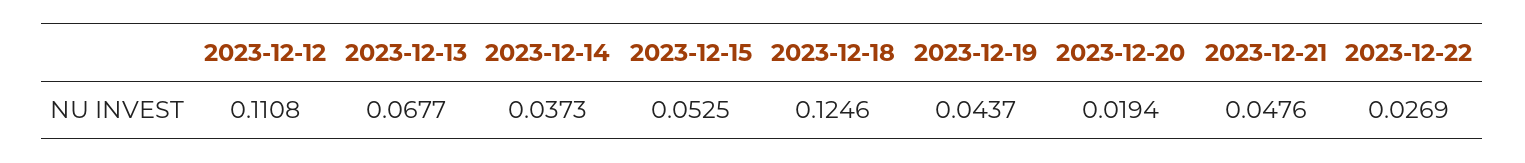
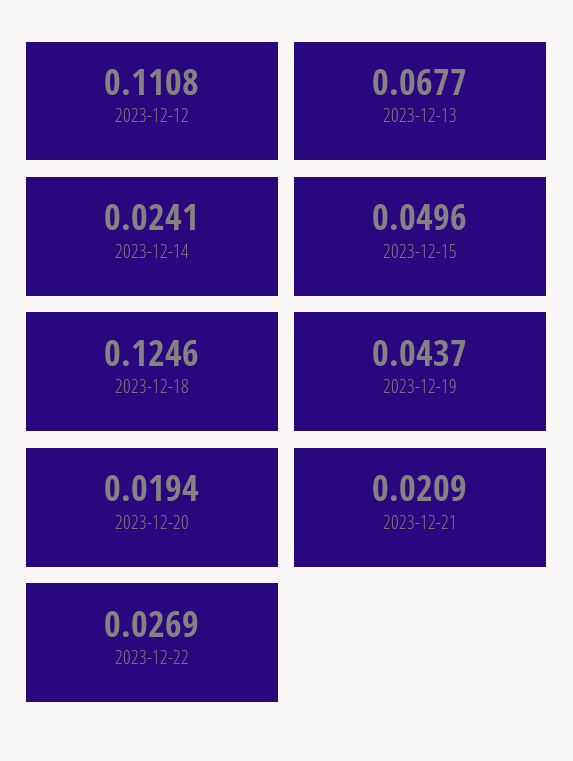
  {
    "2023-12-12": 0.1108,
    "2023-12-13": 0.0677,
-   "2023-12-14": 0.0373,
+   "2023-12-14": 0.0241,
-   "2023-12-15": 0.0525,
+   "2023-12-15": 0.0496,
    "2023-12-18": 0.1246,
    "2023-12-19": 0.0437,
    "2023-12-20": 0.0194,
-   "2023-12-21": 0.0476,
+   "2023-12-21": 0.0209,
    "2023-12-22": 0.0269
  }

